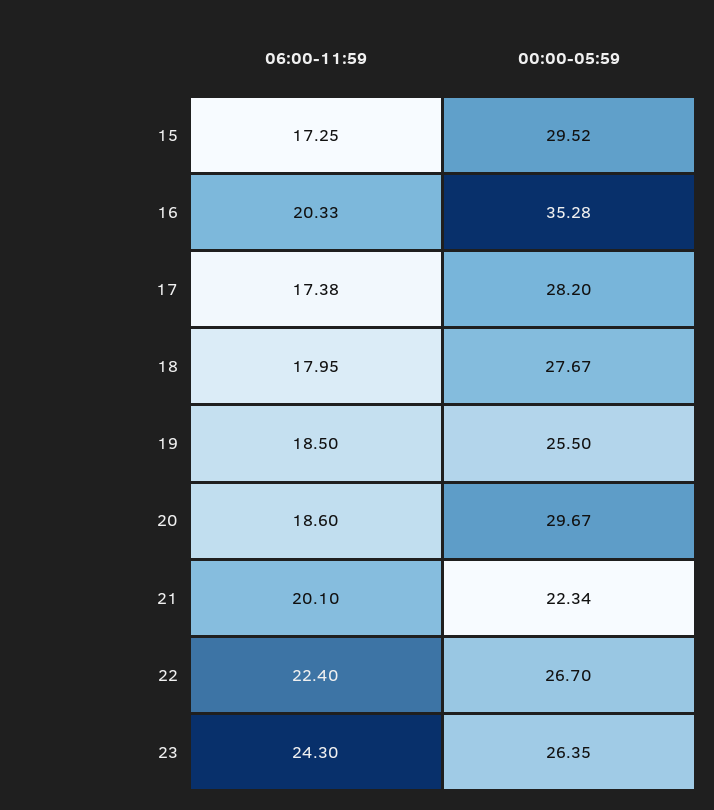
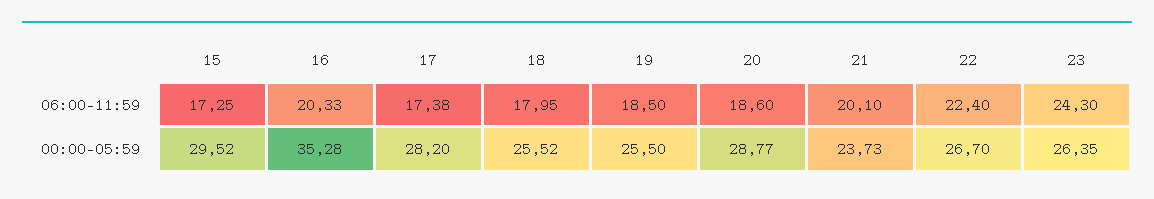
  {
    "06:00-11:59": {
      "15": 17.25,
      "16": 20.33,
      "17": 17.38,
      "18": 17.95,
      "19": 18.5,
      "20": 18.6,
      "21": 20.1,
      "22": 22.4,
      "23": 24.3
    },
    "00:00-05:59": {
      "15": 29.52,
      "16": 35.28,
      "17": 28.2,
-     "18": 27.67,
+     "18": 25.52,
      "19": 25.5,
-     "20": 29.67,
+     "20": 28.77,
-     "21": 22.34,
+     "21": 23.73,
      "22": 26.7,
      "23": 26.35
    }
  }

